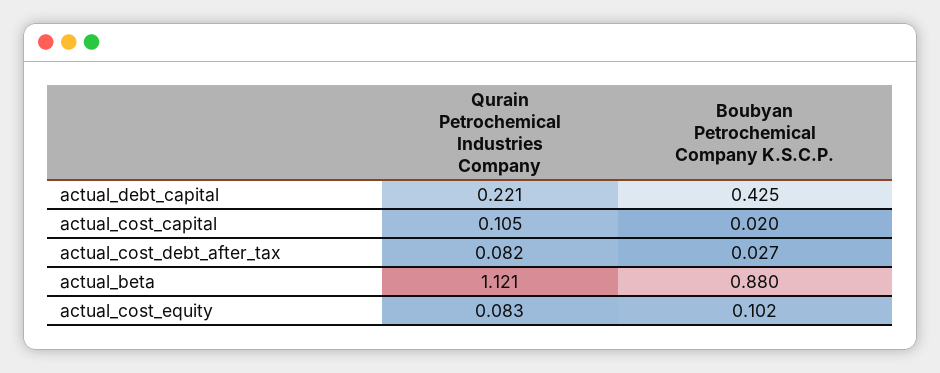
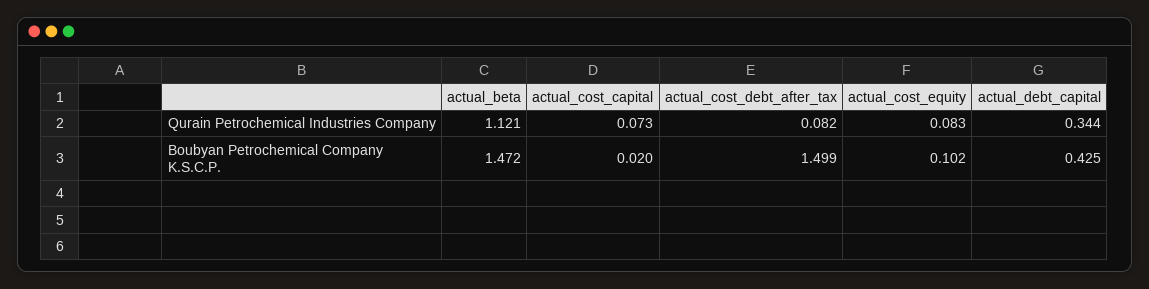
  {
    "Qurain Petrochemical Industries Company": {
-     "actual_debt_capital": 0.221,
+     "actual_debt_capital": 0.344,
-     "actual_cost_capital": 0.105,
+     "actual_cost_capital": 0.073,
      "actual_cost_debt_after_tax": 0.082,
      "actual_beta": 1.121,
      "actual_cost_equity": 0.083
    },
    "Boubyan Petrochemical Company K.S.C.P.": {
      "actual_debt_capital": 0.425,
      "actual_cost_capital": 0.02,
-     "actual_cost_debt_after_tax": 0.027,
+     "actual_cost_debt_after_tax": 1.499,
-     "actual_beta": 0.88,
+     "actual_beta": 1.472,
      "actual_cost_equity": 0.102
    }
  }

